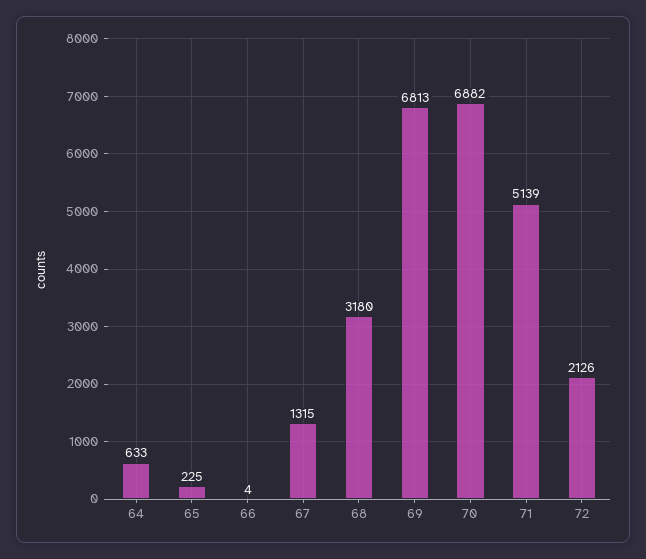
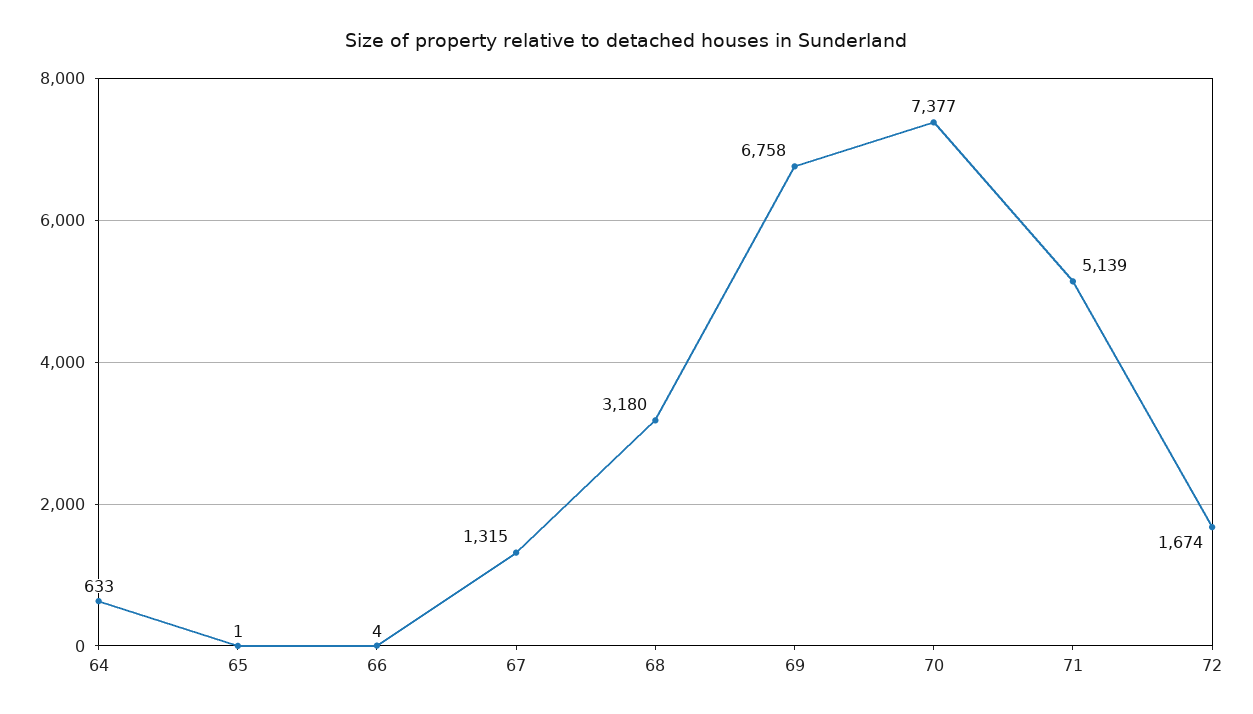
  {
    "64": 633,
-   "65": 225,
+   "65": 1,
    "66": 4,
    "67": 1315,
    "68": 3180,
-   "69": 6813,
+   "69": 6758,
-   "70": 6882,
+   "70": 7377,
    "71": 5139,
-   "72": 2126
+   "72": 1674
  }

